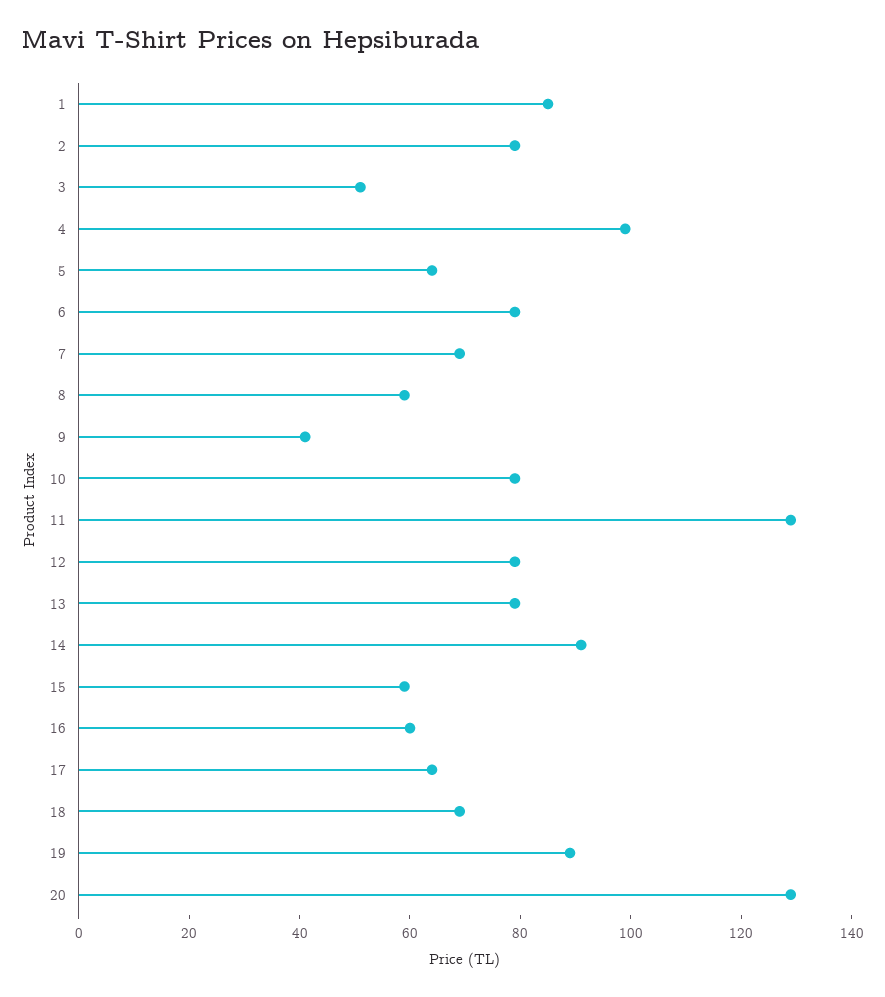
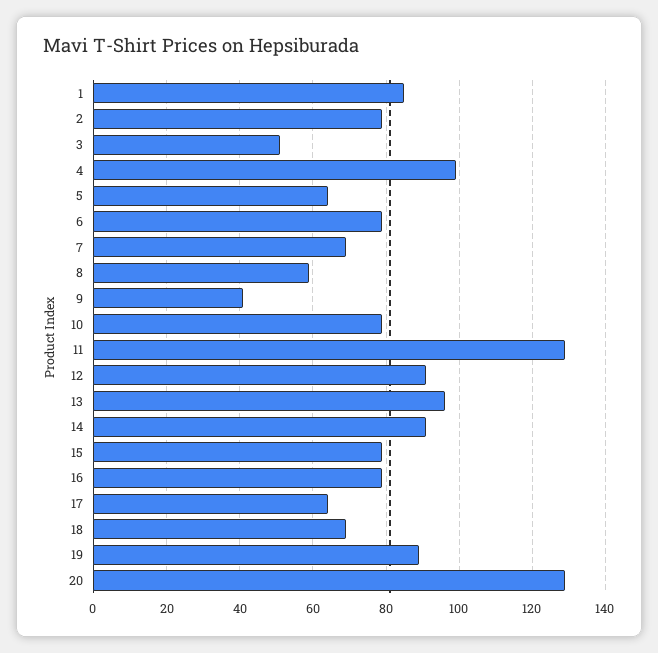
  {
    "1": 85,
    "2": 80,
    "3": 50,
    "4": 100,
    "5": 65,
    "6": 80,
    "7": 70,
    "8": 60,
    "9": 40,
    "10": 80,
    "11": 130,
-   "12": 80,
+   "12": 90,
-   "13": 80,
+   "13": 95,
    "14": 90,
-   "15": 60,
+   "15": 80,
-   "16": 60,
+   "16": 80,
    "17": 65,
    "18": 70,
    "19": 90,
    "20": 130
  }

